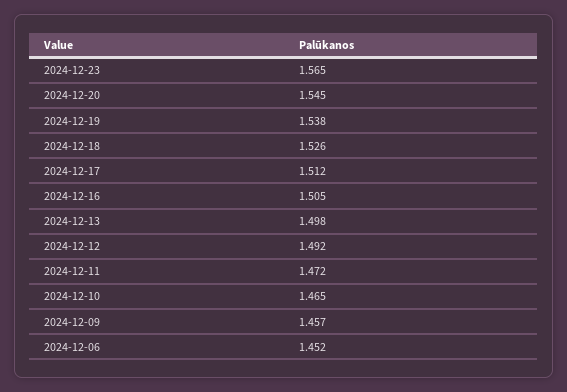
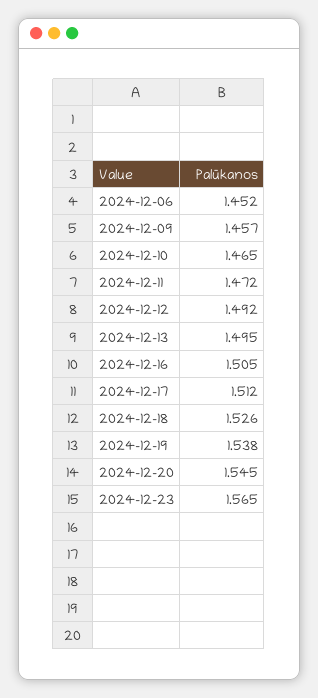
  {
    "2024-12-23": 1.565,
    "2024-12-20": 1.545,
    "2024-12-19": 1.538,
    "2024-12-18": 1.526,
    "2024-12-17": 1.512,
    "2024-12-16": 1.505,
-   "2024-12-13": 1.498,
+   "2024-12-13": 1.495,
    "2024-12-12": 1.492,
    "2024-12-11": 1.472,
    "2024-12-10": 1.465,
    "2024-12-09": 1.457,
    "2024-12-06": 1.452
  }

